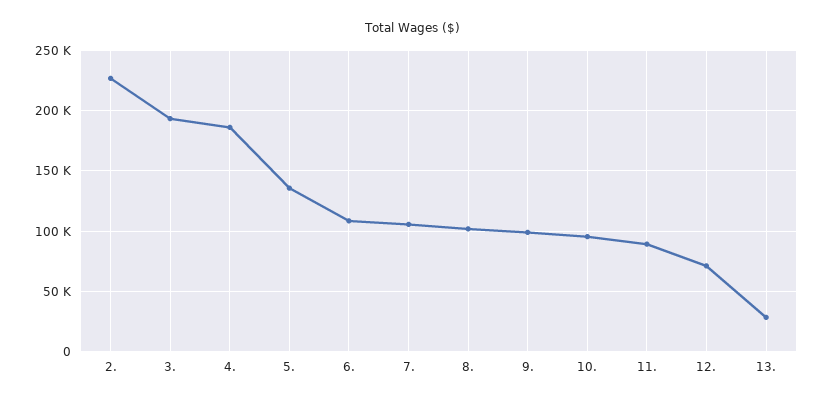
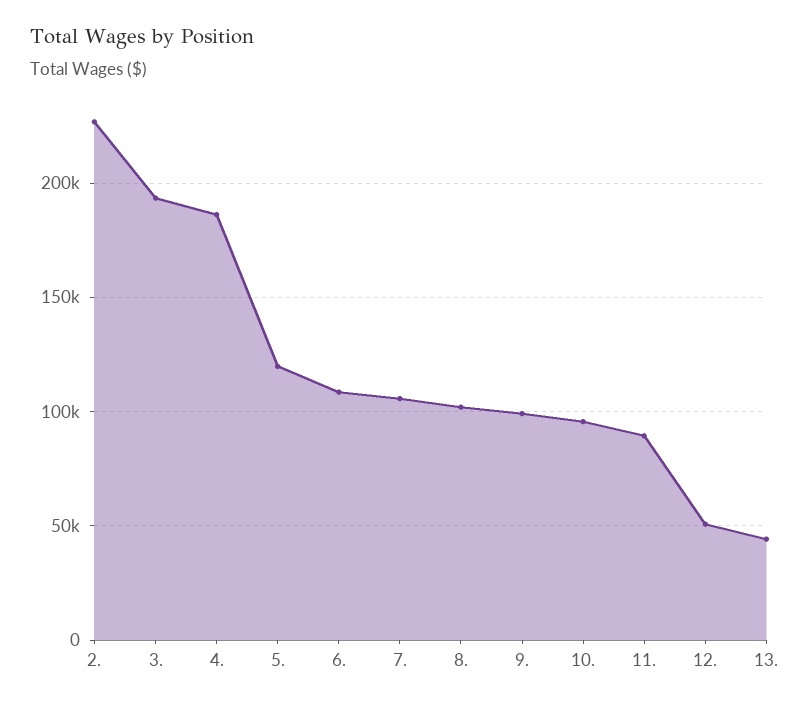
  {
    "2.": 225000,
    "3.": 195000,
    "4.": 185000,
-   "5.": 135000,
+   "5.": 120000,
    "6.": 110000,
    "7.": 105000,
    "8.": 100000,
    "9.": 100000,
    "10.": 95000,
    "11.": 90000,
-   "12.": 70000,
+   "12.": 50000,
-   "13.": 30000
+   "13.": 45000
  }

